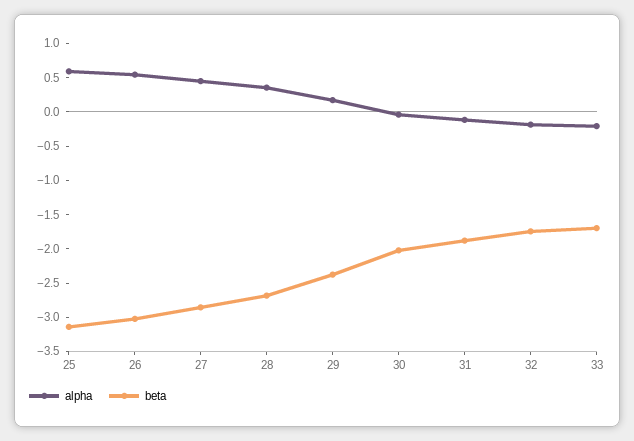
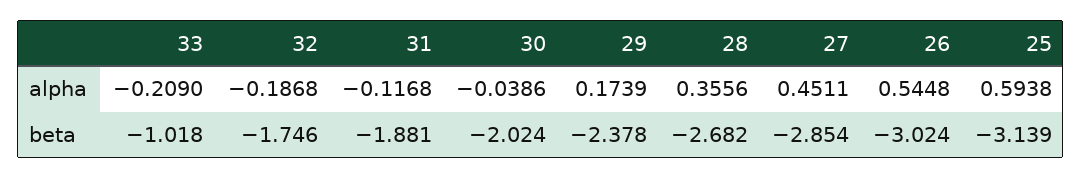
  {
    "alpha": {
      "25": 0.5938,
      "26": 0.5448,
      "27": 0.4511,
      "28": 0.3556,
      "29": 0.1739,
      "30": -0.0386,
      "31": -0.1168,
      "32": -0.1868,
      "33": -0.209
    },
    "beta": {
      "25": -3.139,
      "26": -3.024,
      "27": -2.854,
      "28": -2.682,
      "29": -2.378,
      "30": -2.024,
      "31": -1.881,
      "32": -1.746,
-     "33": -1.75
+     "33": -1.018
    }
  }

